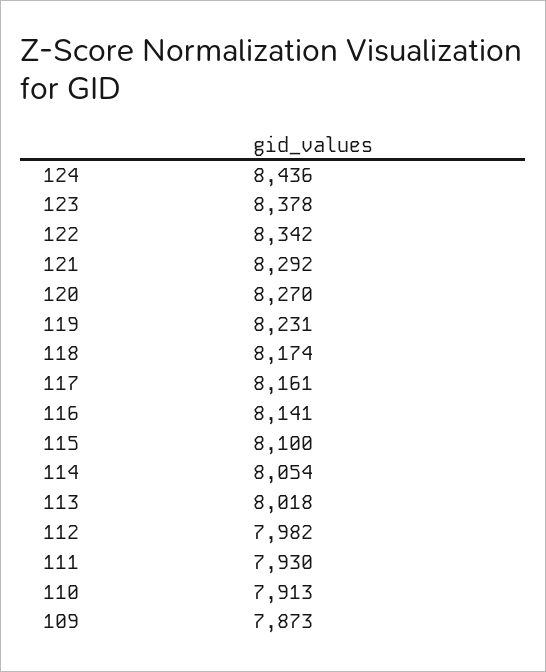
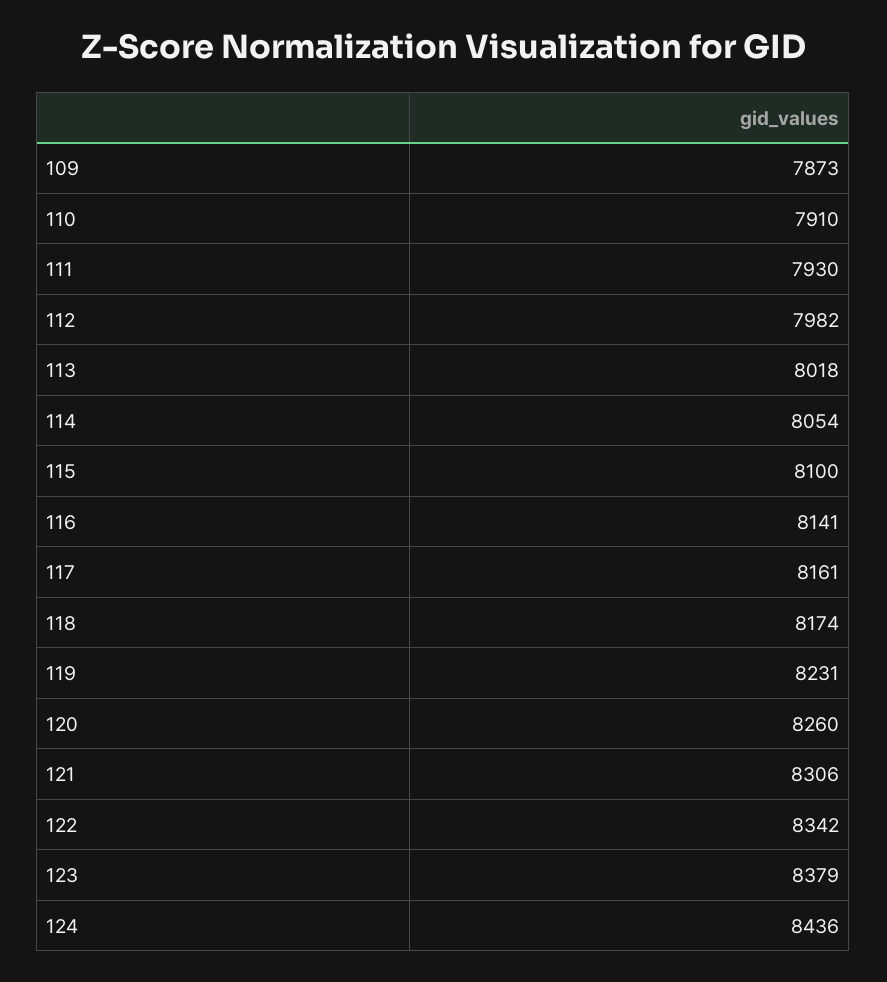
  {
    "124": 8436,
-   "123": 8378,
+   "123": 8379,
    "122": 8342,
-   "121": 8292,
+   "121": 8306,
-   "120": 8270,
+   "120": 8260,
    "119": 8231,
    "118": 8174,
    "117": 8161,
    "116": 8141,
    "115": 8100,
    "114": 8054,
    "113": 8018,
    "112": 7982,
    "111": 7930,
-   "110": 7913,
+   "110": 7910,
    "109": 7873
  }

